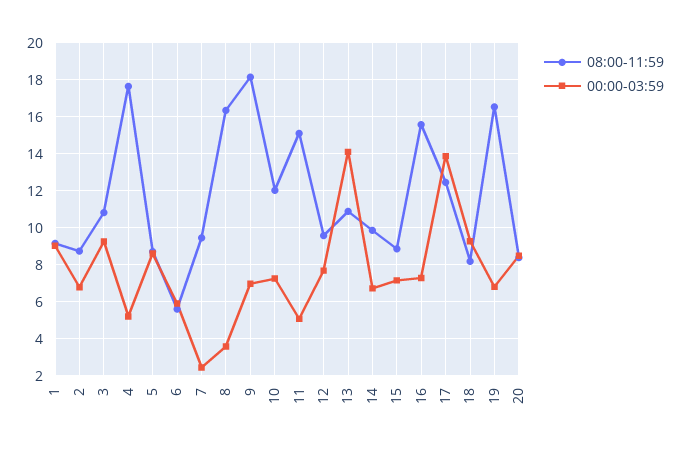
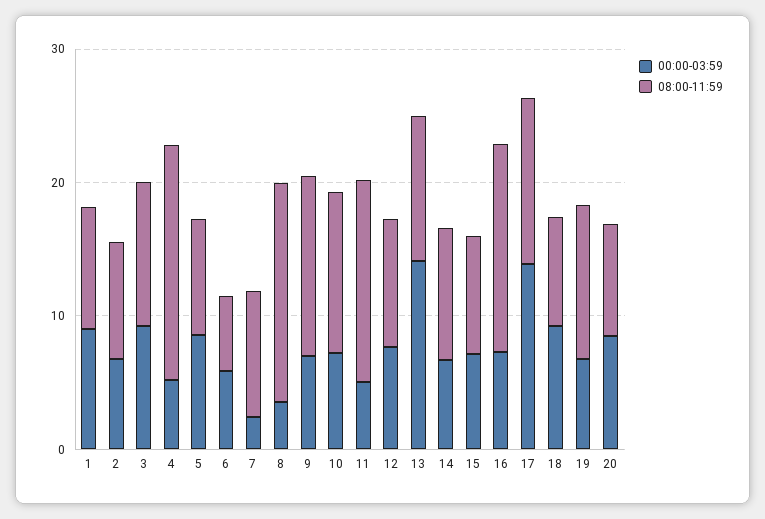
  {
    "08:00-11:59": {
      "1": 9,
      "2": 8.5,
      "3": 11,
      "4": 17.5,
      "5": 8.5,
      "6": 5.5,
      "7": 9.5,
      "8": 16.5,
-     "9": 18,
+     "9": 14,
      "10": 12,
      "11": 15,
      "12": 9.5,
      "13": 11,
      "14": 10,
      "15": 9,
      "16": 15.5,
      "17": 12.5,
      "18": 8,
-     "19": 16.5,
+     "19": 12,
      "20": 8.5
    },
    "00:00-03:59": {
      "1": 9,
      "2": 7,
      "3": 9.5,
      "4": 5,
      "5": 8.5,
      "6": 6,
      "7": 2.5,
      "8": 3.5,
      "9": 7,
      "10": 7.5,
      "11": 5,
      "12": 7.5,
      "13": 14,
      "14": 6.5,
      "15": 7,
      "16": 7.5,
      "17": 14,
      "18": 9.5,
      "19": 7,
      "20": 8.5
    }
  }

